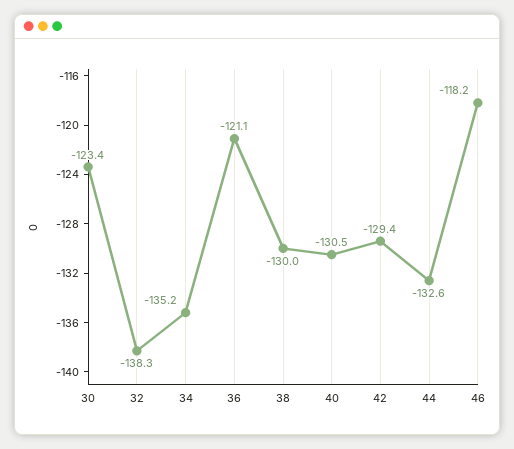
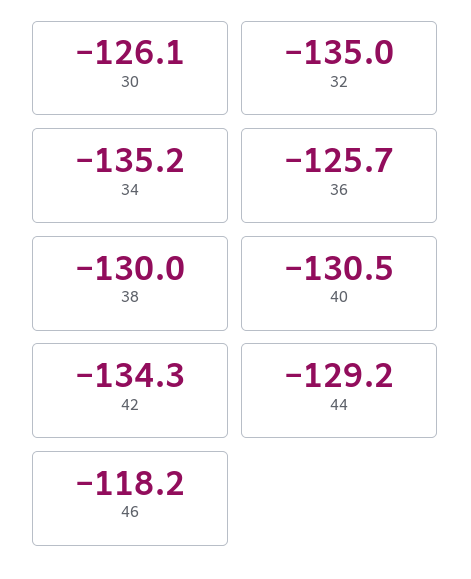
  {
-   "30": -123.4,
+   "30": -126.1,
-   "32": -138.3,
+   "32": -135,
    "34": -135.2,
-   "36": -121.1,
+   "36": -125.7,
    "38": -130,
    "40": -130.5,
-   "42": -129.4,
+   "42": -134.3,
-   "44": -132.6,
+   "44": -129.2,
    "46": -118.2
  }

